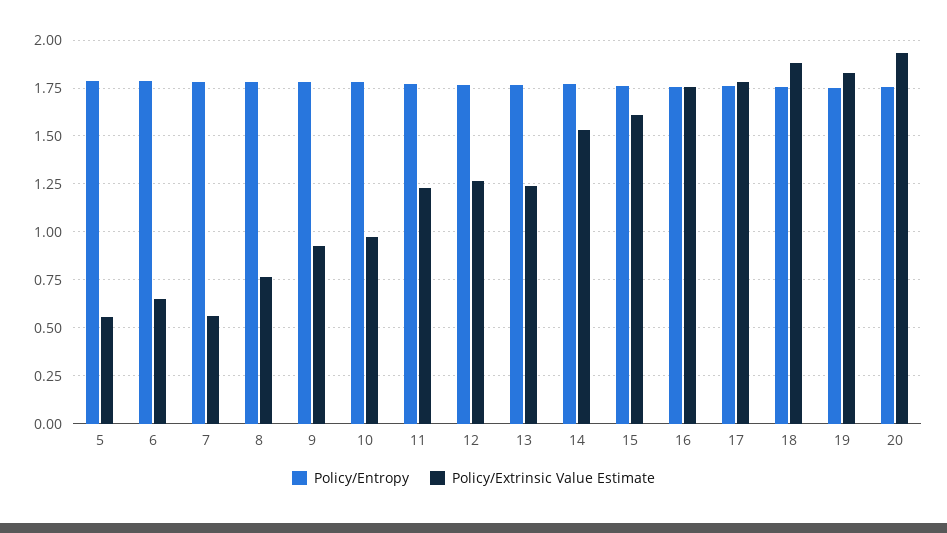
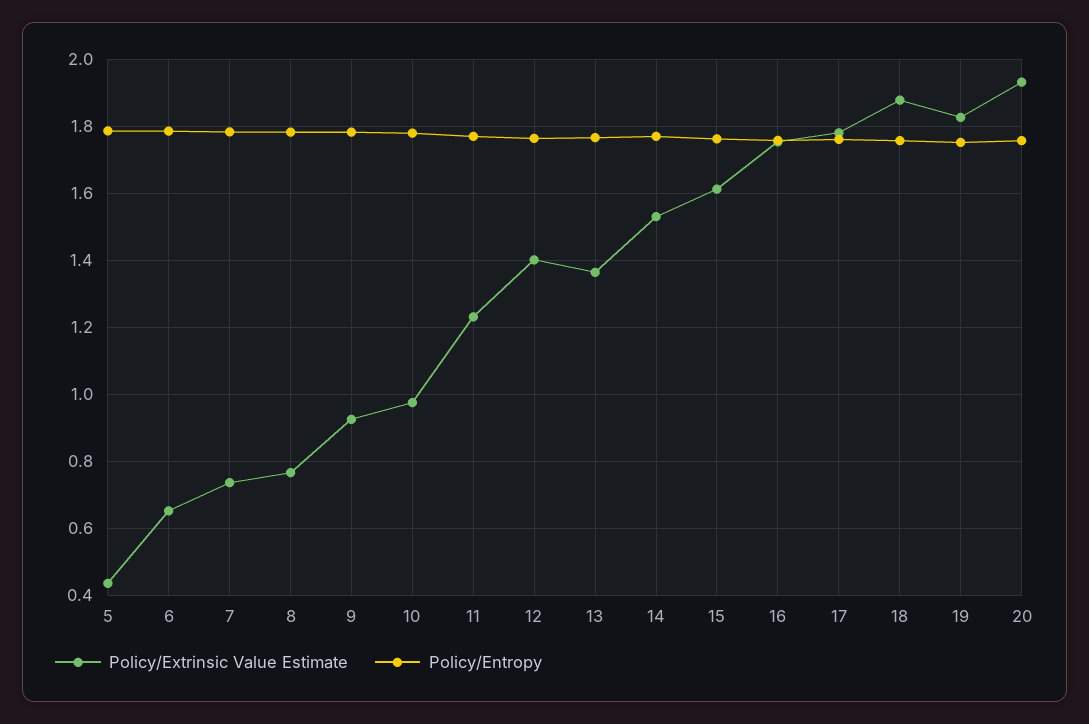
  {
    "Policy/Entropy": {
      "5": 1.78,
      "6": 1.78,
      "7": 1.78,
      "8": 1.78,
      "9": 1.78,
      "10": 1.78,
      "11": 1.76,
      "12": 1.76,
      "13": 1.76,
      "14": 1.76,
      "15": 1.76,
      "16": 1.76,
      "17": 1.76,
      "18": 1.76,
      "19": 1.76,
      "20": 1.76
    },
    "Policy/Extrinsic Value Estimate": {
-     "5": 0.55,
+     "5": 0.44,
      "6": 0.66,
-     "7": 0.55,
+     "7": 0.74,
      "8": 0.76,
      "9": 0.92,
      "10": 0.98,
      "11": 1.24,
-     "12": 1.25,
+     "12": 1.4,
-     "13": 1.25,
+     "13": 1.36,
      "14": 1.54,
      "15": 1.62,
      "16": 1.76,
      "17": 1.78,
      "18": 1.88,
      "19": 1.82,
      "20": 1.94
    }
  }

